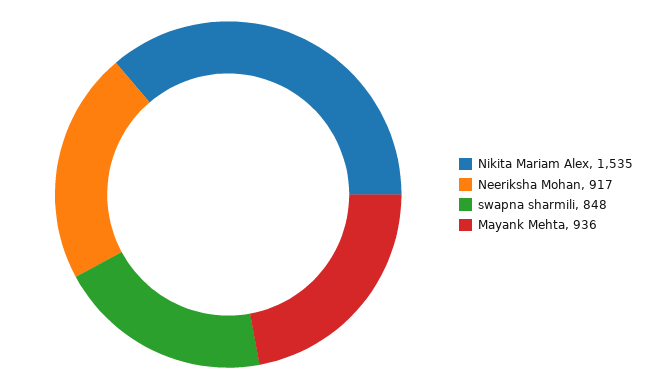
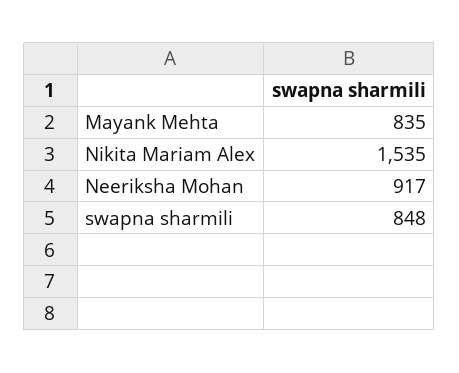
  {
    "Nikita Mariam Alex": 1535,
    "Neeriksha Mohan": 917,
    "swapna sharmili": 848,
-   "Mayank Mehta": 936
+   "Mayank Mehta": 835
  }

